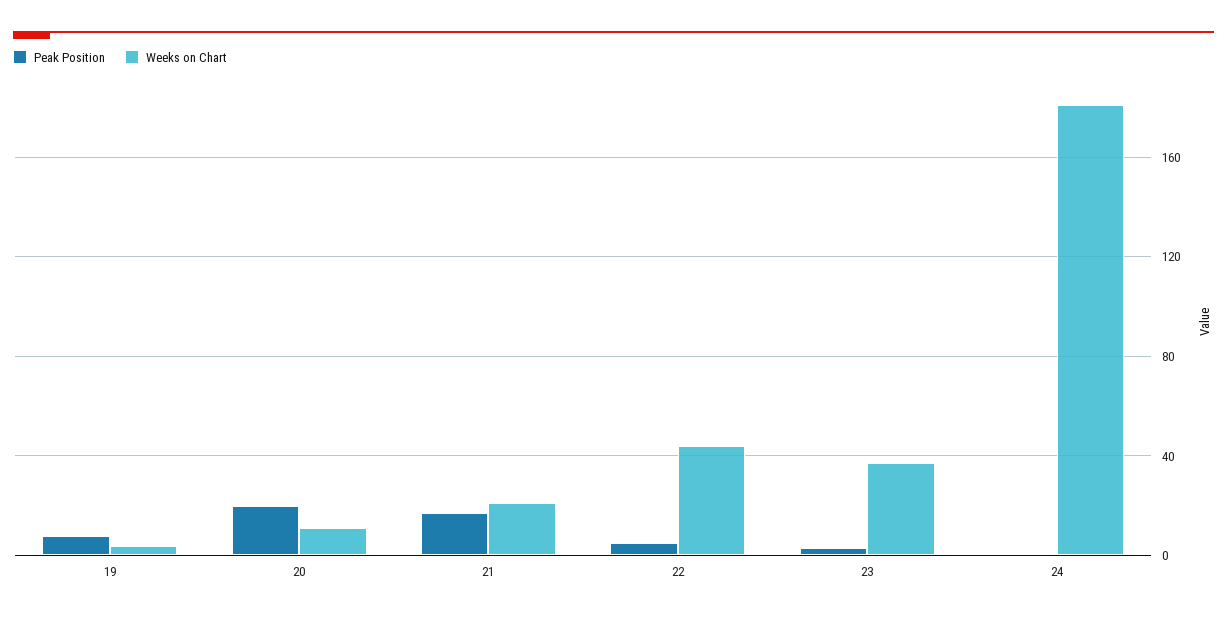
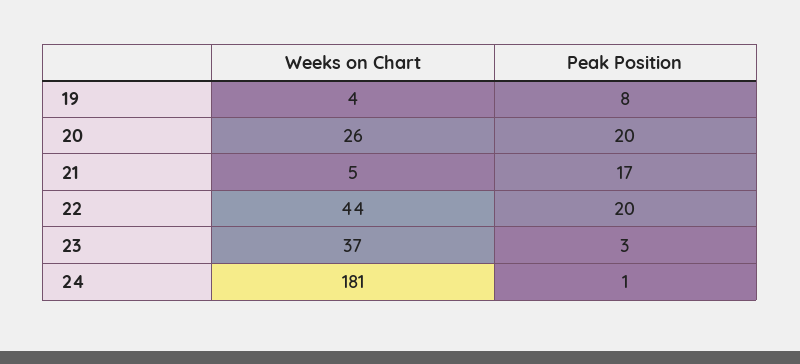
  {
    "Peak Position": {
      "19": 8,
      "20": 20,
      "21": 17,
-     "22": 5,
+     "22": 20,
      "23": 3,
      "24": 1
    },
    "Weeks on Chart": {
      "19": 4,
-     "20": 10,
+     "20": 26,
-     "21": 20,
+     "21": 5,
      "22": 44,
      "23": 37,
      "24": 181
    }
  }

